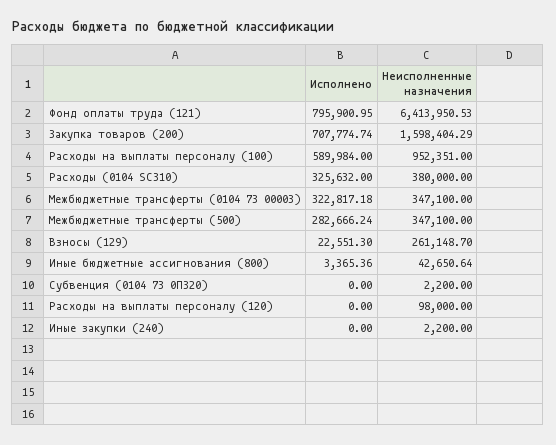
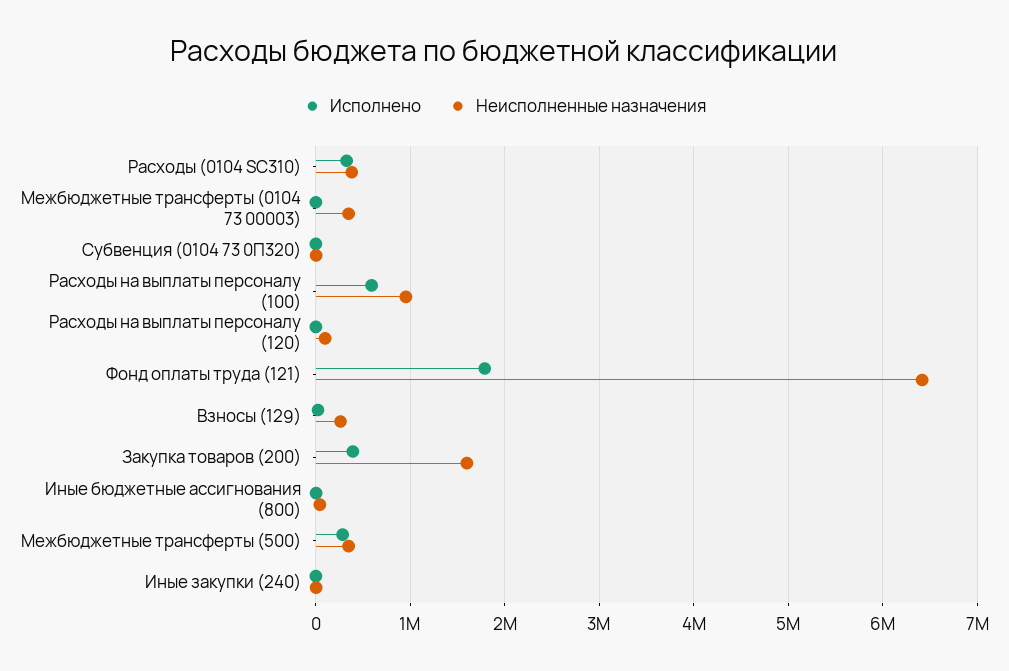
  {
    "Исполнено": {
-     "Фонд оплаты труда (121)": 795900.95,
+     "Фонд оплаты труда (121)": 1800000,
-     "Закупка товаров (200)": 707774.74,
+     "Закупка товаров (200)": 400000,
      "Расходы на выплаты персоналу (100)": 589984,
      "Расходы (0104 SС310)": 325632,
-     "Межбюджетные трансферты (0104 73 00003)": 322817.18,
+     "Межбюджетные трансферты (0104 73 00003)": 0,
      "Межбюджетные трансферты (500)": 282666.24,
      "Взносы (129)": 22551.3,
      "Иные бюджетные ассигнования (800)": 3365.36,
      "Субвенция (0104 73 0П320)": 0,
      "Расходы на выплаты персоналу (120)": 0,
      "Иные закупки (240)": 0
    },
    "Неисполненные назначения": {
      "Фонд оплаты труда (121)": 6413950.53,
      "Закупка товаров (200)": 1598404.29,
      "Расходы на выплаты персоналу (100)": 952351,
      "Расходы (0104 SС310)": 380000,
      "Межбюджетные трансферты (0104 73 00003)": 347100,
      "Межбюджетные трансферты (500)": 347100,
      "Взносы (129)": 261148.7,
      "Иные бюджетные ассигнования (800)": 42650.64,
      "Субвенция (0104 73 0П320)": 2200,
      "Расходы на выплаты персоналу (120)": 98000,
      "Иные закупки (240)": 2200
    }
  }

